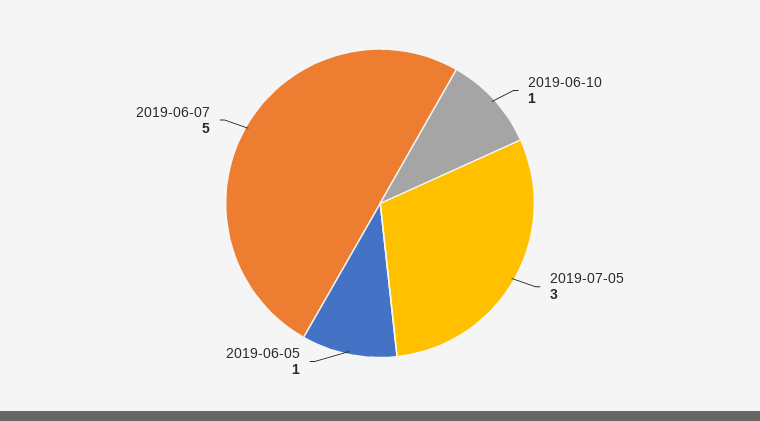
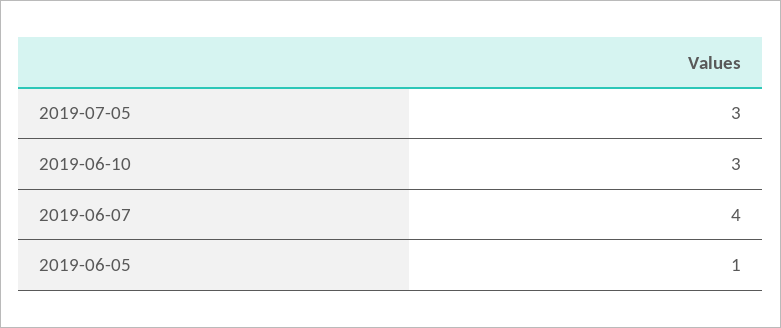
  {
-   "2019-06-10": 1,
+   "2019-06-10": 3,
    "2019-07-05": 3,
    "2019-06-05": 1,
-   "2019-06-07": 5
+   "2019-06-07": 4
  }

